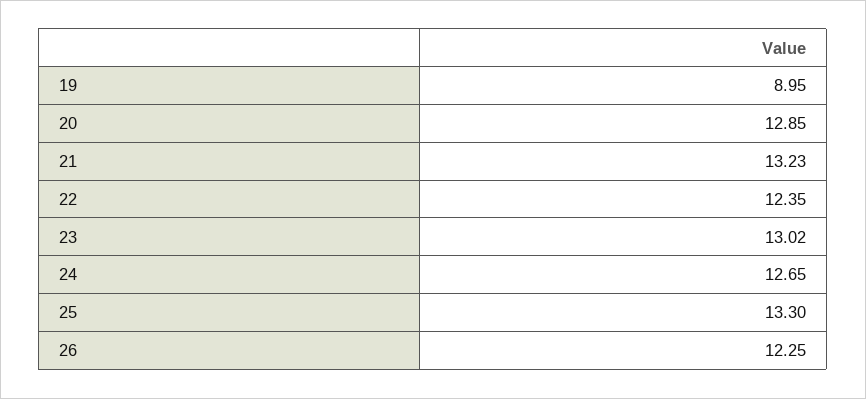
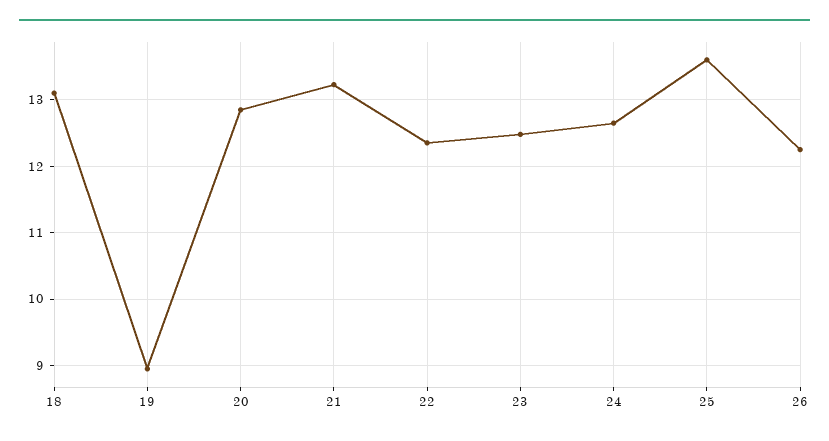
  {
    "19": 8.95,
    "20": 12.85,
    "21": 13.23,
    "22": 12.35,
-   "23": 13.02,
+   "23": 12.5,
    "24": 12.65,
-   "25": 13.3,
+   "25": 13.6,
-   "26": 12.25
+   "26": 12.25,
+   "18": 13.1
  }

